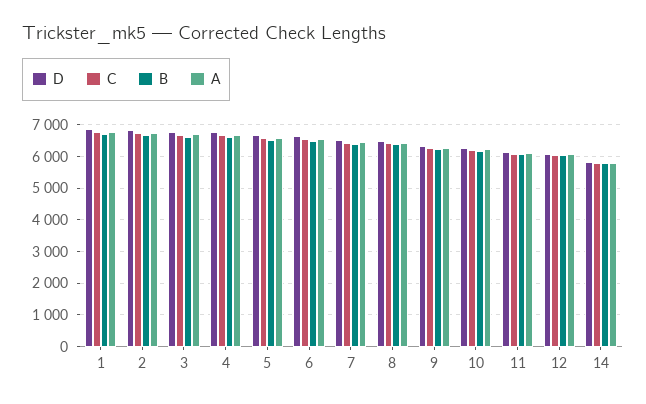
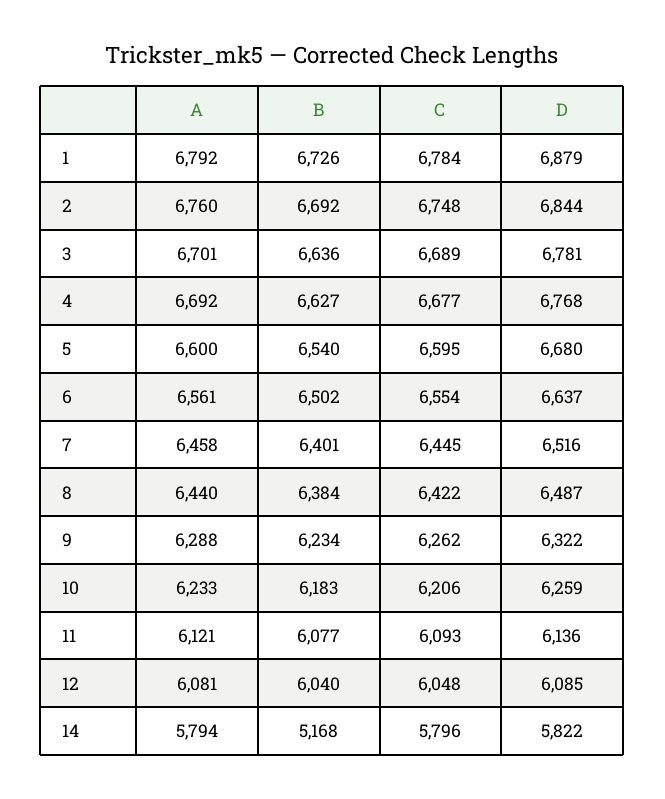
  {
    "D": {
      "1": 6879,
      "2": 6844,
      "3": 6781,
      "4": 6768,
      "5": 6680,
      "6": 6637,
      "7": 6516,
      "8": 6487,
      "9": 6322,
      "10": 6259,
      "11": 6136,
      "12": 6085,
      "14": 5822
    },
    "C": {
      "1": 6784,
      "2": 6748,
      "3": 6689,
      "4": 6677,
      "5": 6595,
      "6": 6554,
      "7": 6445,
      "8": 6422,
      "9": 6262,
      "10": 6206,
      "11": 6093,
      "12": 6048,
      "14": 5796
    },
    "B": {
      "1": 6726,
      "2": 6692,
      "3": 6636,
      "4": 6627,
      "5": 6540,
      "6": 6502,
      "7": 6401,
      "8": 6384,
      "9": 6234,
      "10": 6183,
      "11": 6077,
      "12": 6040,
-     "14": 5800
+     "14": 5168
    },
    "A": {
      "1": 6792,
      "2": 6760,
      "3": 6701,
      "4": 6692,
      "5": 6600,
      "6": 6561,
      "7": 6458,
      "8": 6440,
      "9": 6288,
      "10": 6233,
      "11": 6121,
      "12": 6081,
      "14": 5794
    }
  }

